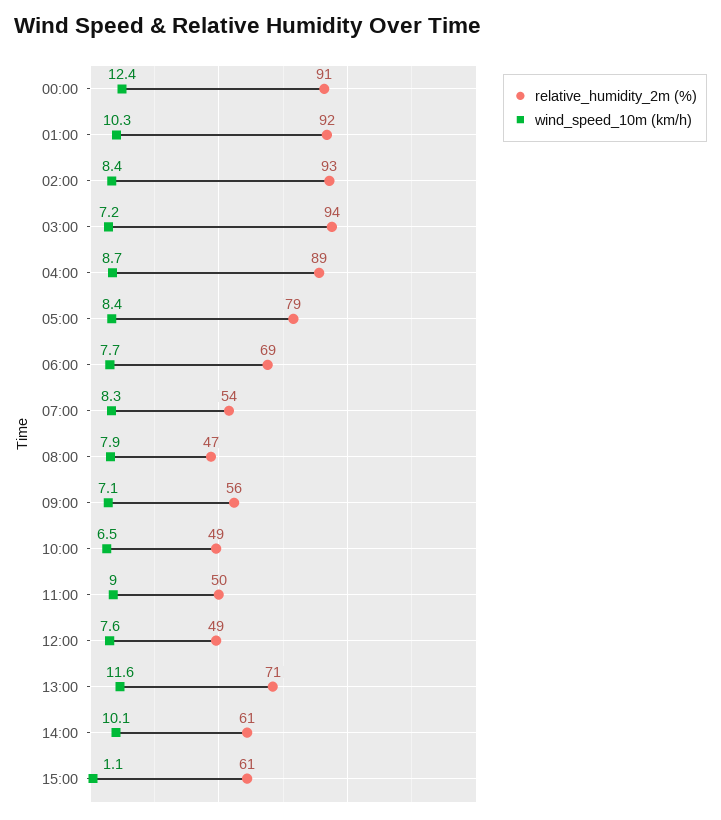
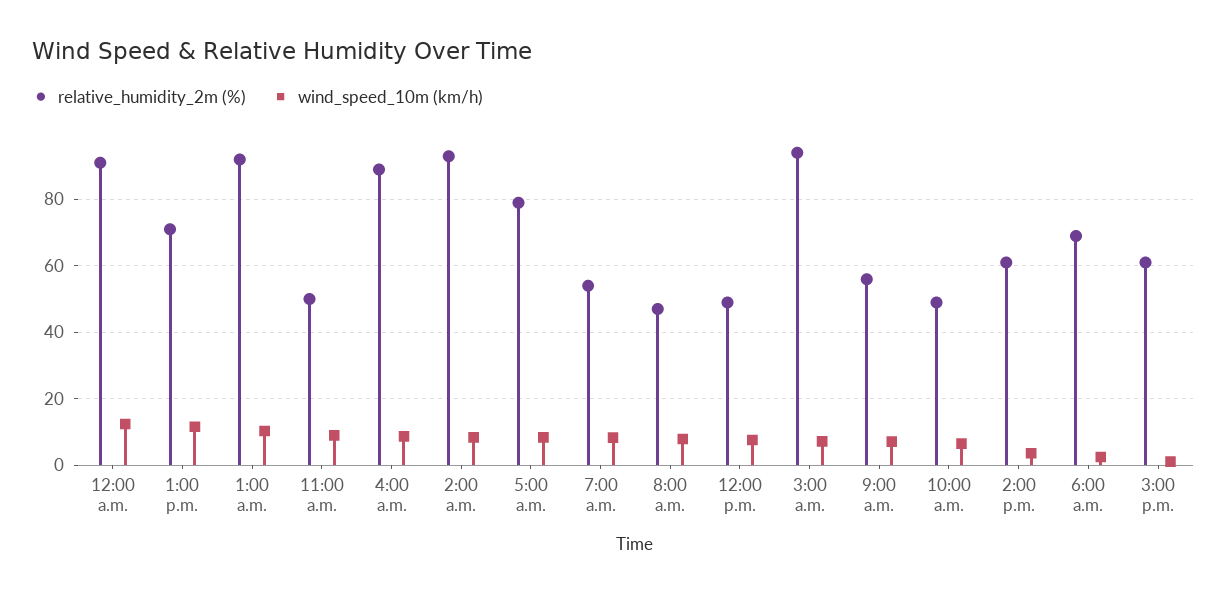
  {
    "relative_humidity_2m (%)": {
      "00:00": 91,
      "01:00": 92,
      "02:00": 93,
      "03:00": 94,
      "04:00": 89,
      "05:00": 79,
      "06:00": 69,
      "07:00": 54,
      "08:00": 47,
      "09:00": 56,
      "10:00": 49,
      "11:00": 50,
      "12:00": 49,
      "13:00": 71,
      "14:00": 61,
      "15:00": 61
    },
    "wind_speed_10m (km/h)": {
      "00:00": 12.4,
      "01:00": 10.3,
      "02:00": 8.4,
      "03:00": 7.2,
      "04:00": 8.7,
      "05:00": 8.4,
-     "06:00": 7.7,
+     "06:00": 2,
      "07:00": 8.3,
      "08:00": 7.9,
      "09:00": 7.1,
      "10:00": 6.5,
      "11:00": 9,
      "12:00": 7.6,
      "13:00": 11.6,
-     "14:00": 10.1,
+     "14:00": 4,
      "15:00": 1.1
    }
  }

